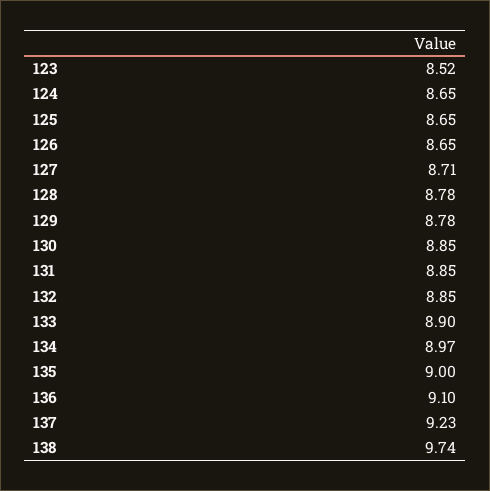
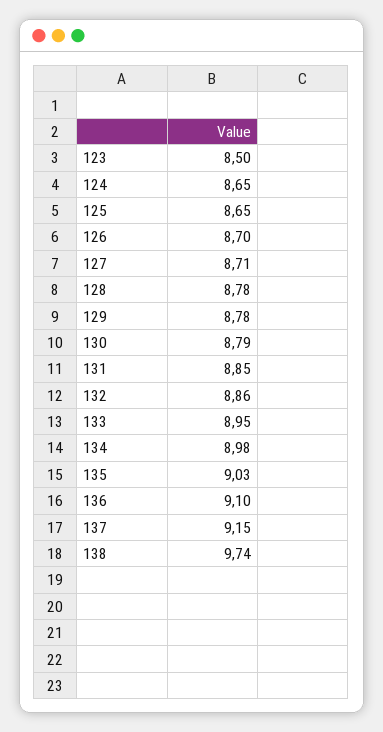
  {
-   "123": 8.52,
+   "123": 8.5,
    "124": 8.65,
    "125": 8.65,
-   "126": 8.65,
+   "126": 8.7,
    "127": 8.71,
    "128": 8.78,
    "129": 8.78,
-   "130": 8.85,
+   "130": 8.79,
    "131": 8.85,
-   "132": 8.85,
+   "132": 8.86,
-   "133": 8.9,
+   "133": 8.95,
-   "134": 8.97,
+   "134": 8.98,
-   "135": 9,
+   "135": 9.03,
    "136": 9.1,
-   "137": 9.23,
+   "137": 9.15,
    "138": 9.74
  }

